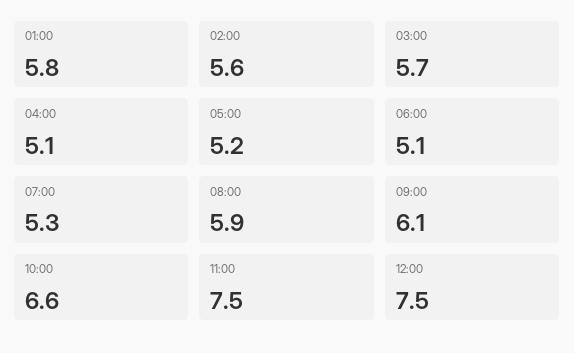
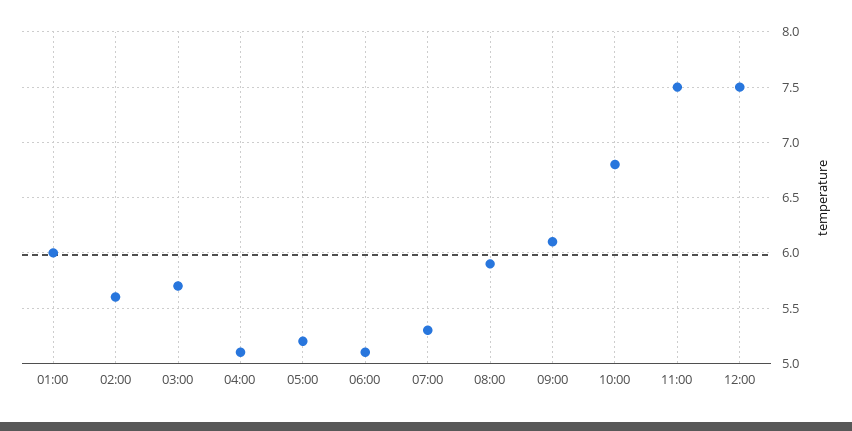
  {
-   "01:00": 5.8,
+   "01:00": 6,
    "02:00": 5.6,
    "03:00": 5.7,
    "04:00": 5.1,
    "05:00": 5.2,
    "06:00": 5.1,
    "07:00": 5.3,
    "08:00": 5.9,
    "09:00": 6.1,
-   "10:00": 6.6,
+   "10:00": 6.8,
    "11:00": 7.5,
    "12:00": 7.5
  }

